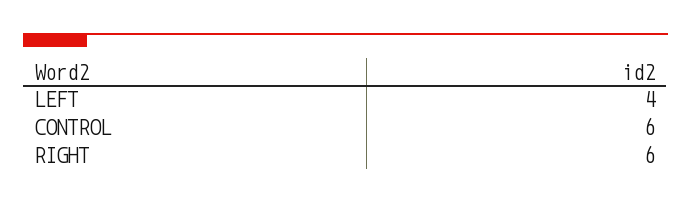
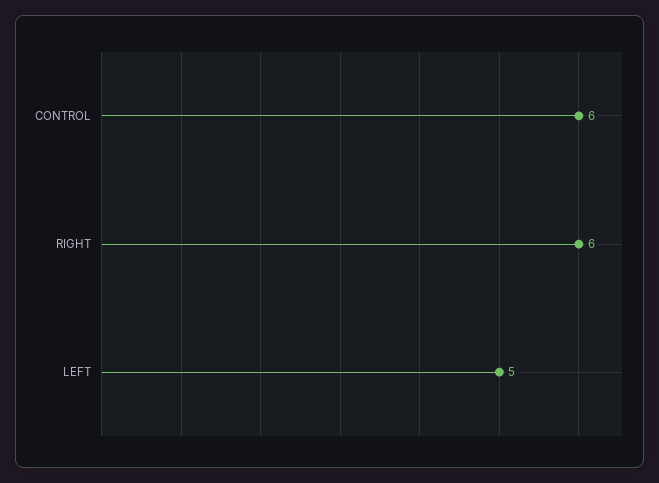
  {
-   "LEFT": 4,
+   "LEFT": 5,
    "CONTROL": 6,
    "RIGHT": 6
  }

